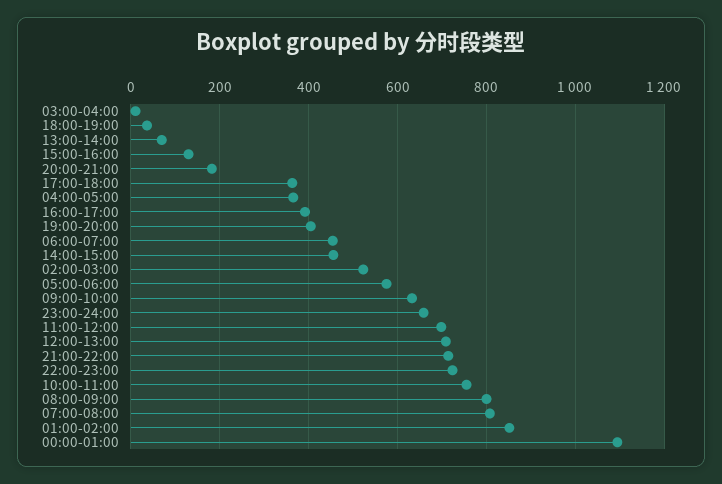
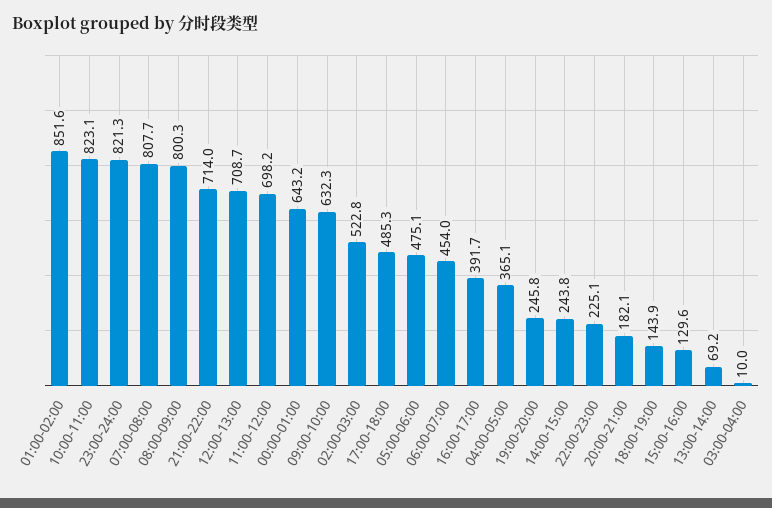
  {
    "03:00-04:00": 10,
-   "18:00-19:00": 40,
+   "18:00-19:00": 143.9,
    "13:00-14:00": 69.2,
    "15:00-16:00": 129.6,
    "20:00-21:00": 182.1,
-   "17:00-18:00": 360,
+   "17:00-18:00": 485.3,
    "04:00-05:00": 365.1,
    "16:00-17:00": 391.7,
-   "19:00-20:00": 400,
+   "19:00-20:00": 245.8,
    "06:00-07:00": 454,
-   "14:00-15:00": 460,
+   "14:00-15:00": 243.8,
    "02:00-03:00": 522.8,
-   "05:00-06:00": 580,
+   "05:00-06:00": 475.1,
    "09:00-10:00": 632.3,
-   "23:00-24:00": 660,
+   "23:00-24:00": 821.3,
    "11:00-12:00": 698.2,
    "12:00-13:00": 708.7,
    "21:00-22:00": 714,
-   "22:00-23:00": 720,
+   "22:00-23:00": 225.1,
-   "10:00-11:00": 760,
+   "10:00-11:00": 823.1,
    "08:00-09:00": 800.3,
    "07:00-08:00": 807.7,
    "01:00-02:00": 851.6,
-   "00:00-01:00": 1100
+   "00:00-01:00": 643.2
  }

